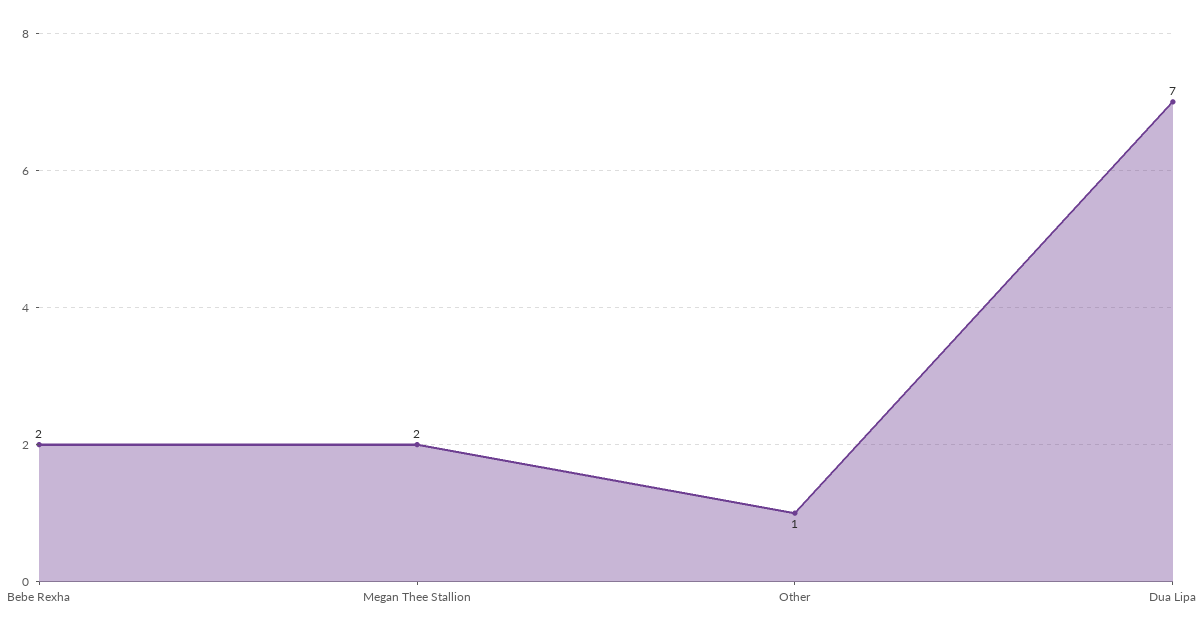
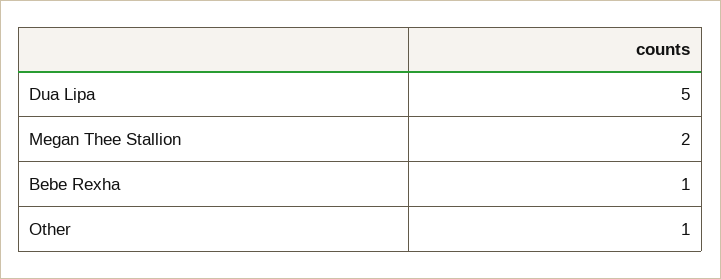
  {
-   "Bebe Rexha": 2,
+   "Bebe Rexha": 1,
    "Megan Thee Stallion": 2,
    "Other": 1,
-   "Dua Lipa": 7
+   "Dua Lipa": 5
  }

